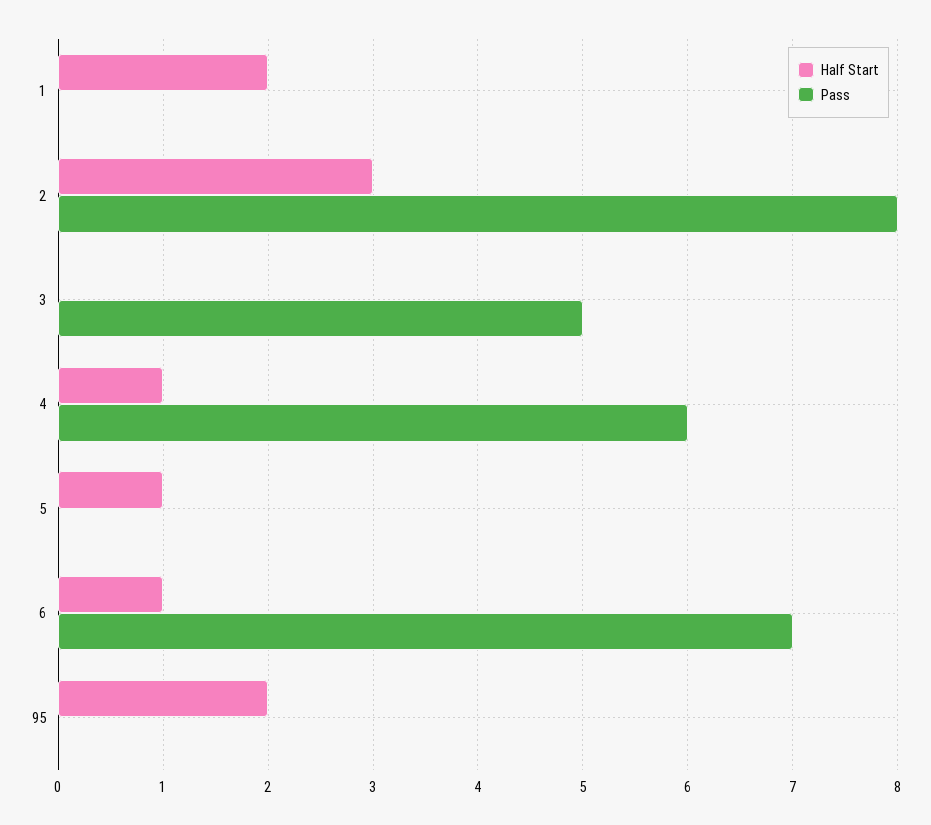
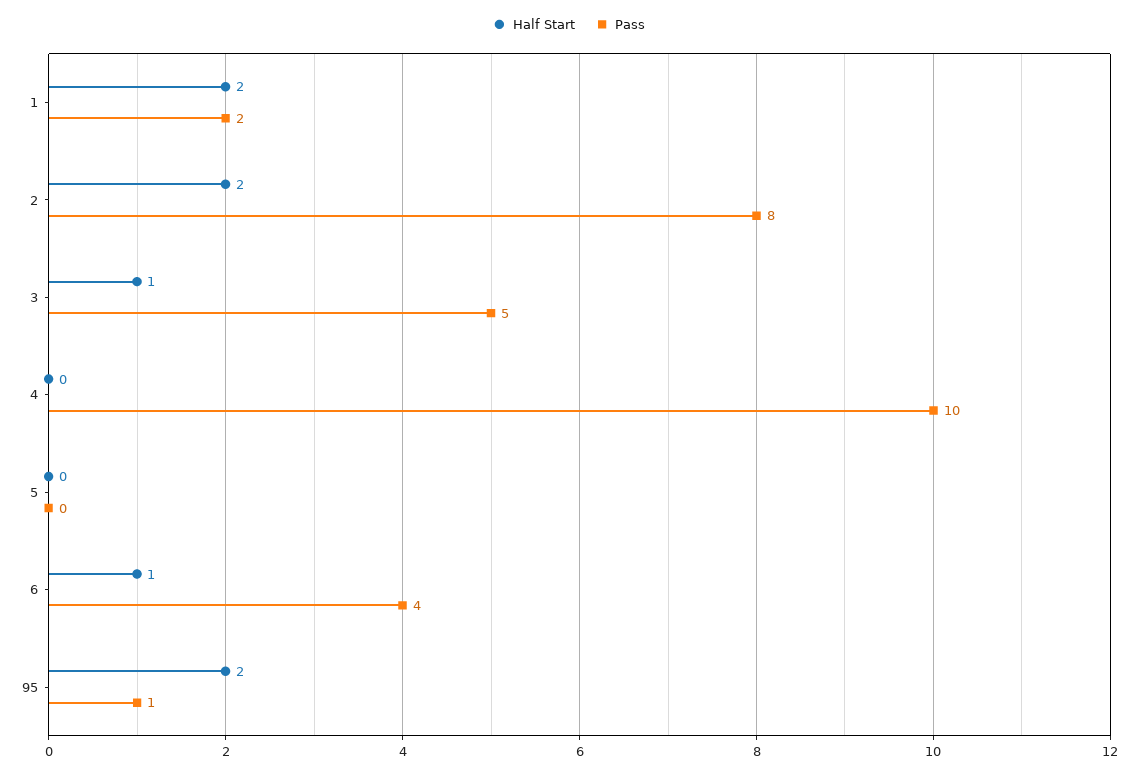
  {
    "Half Start": {
      "1": 2,
-     "2": 3,
+     "2": 2,
-     "3": 0,
+     "3": 1,
-     "4": 1,
+     "4": 0,
-     "5": 1,
+     "5": 0,
      "6": 1,
      "95": 2
    },
    "Pass": {
-     "1": 0,
+     "1": 2,
      "2": 8,
      "3": 5,
-     "4": 6,
+     "4": 10,
      "5": 0,
-     "6": 7,
+     "6": 4,
-     "95": 0
+     "95": 1
    }
  }

